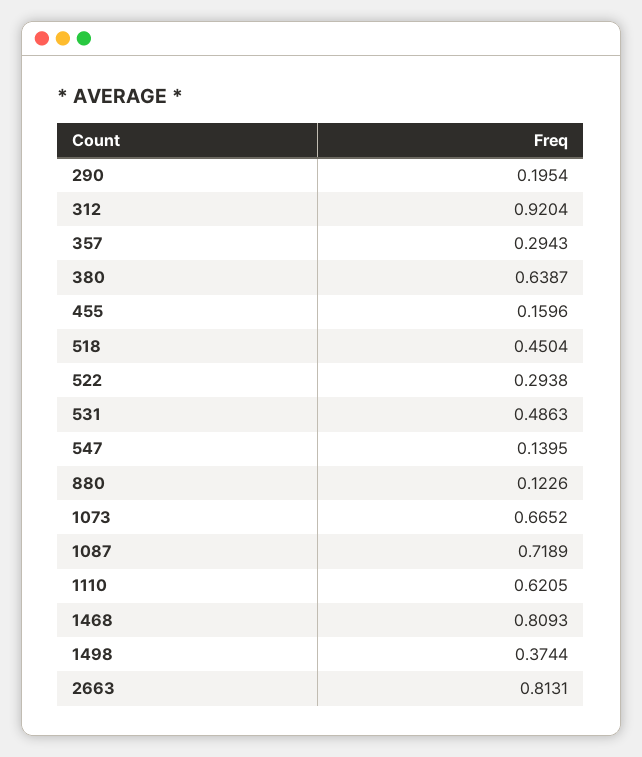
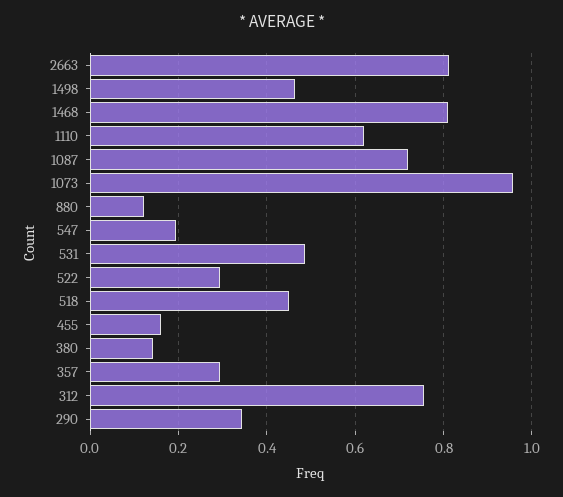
  {
-   "290": 0.1954,
+   "290": 0.34,
-   "312": 0.9204,
+   "312": 0.76,
    "357": 0.2943,
-   "380": 0.6387,
+   "380": 0.14,
    "455": 0.1596,
    "518": 0.4504,
    "522": 0.2938,
    "531": 0.4863,
-   "547": 0.1395,
+   "547": 0.2,
    "880": 0.1226,
-   "1073": 0.6652,
+   "1073": 0.96,
    "1087": 0.7189,
    "1110": 0.6205,
    "1468": 0.8093,
-   "1498": 0.3744,
+   "1498": 0.46,
    "2663": 0.8131
  }

